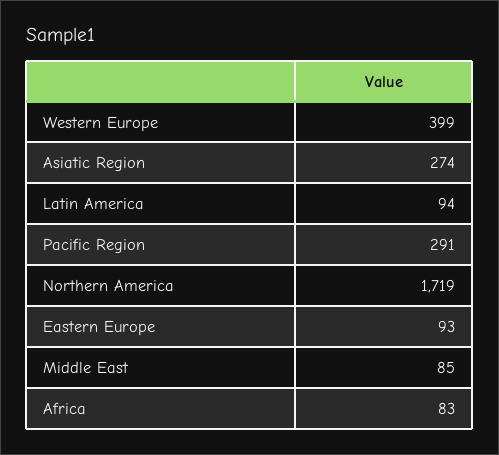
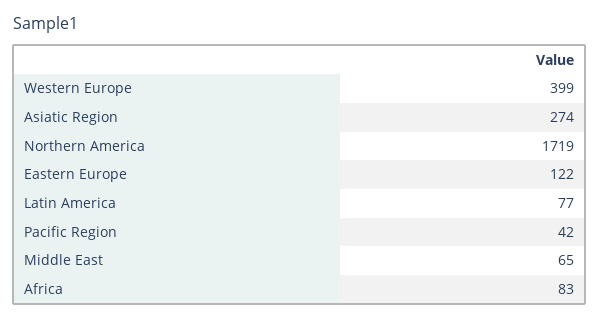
  {
    "Western Europe": 399,
    "Asiatic Region": 274,
-   "Latin America": 94,
+   "Latin America": 77,
-   "Pacific Region": 291,
+   "Pacific Region": 42,
    "Northern America": 1719,
-   "Eastern Europe": 93,
+   "Eastern Europe": 122,
-   "Middle East": 85,
+   "Middle East": 65,
    "Africa": 83
  }

